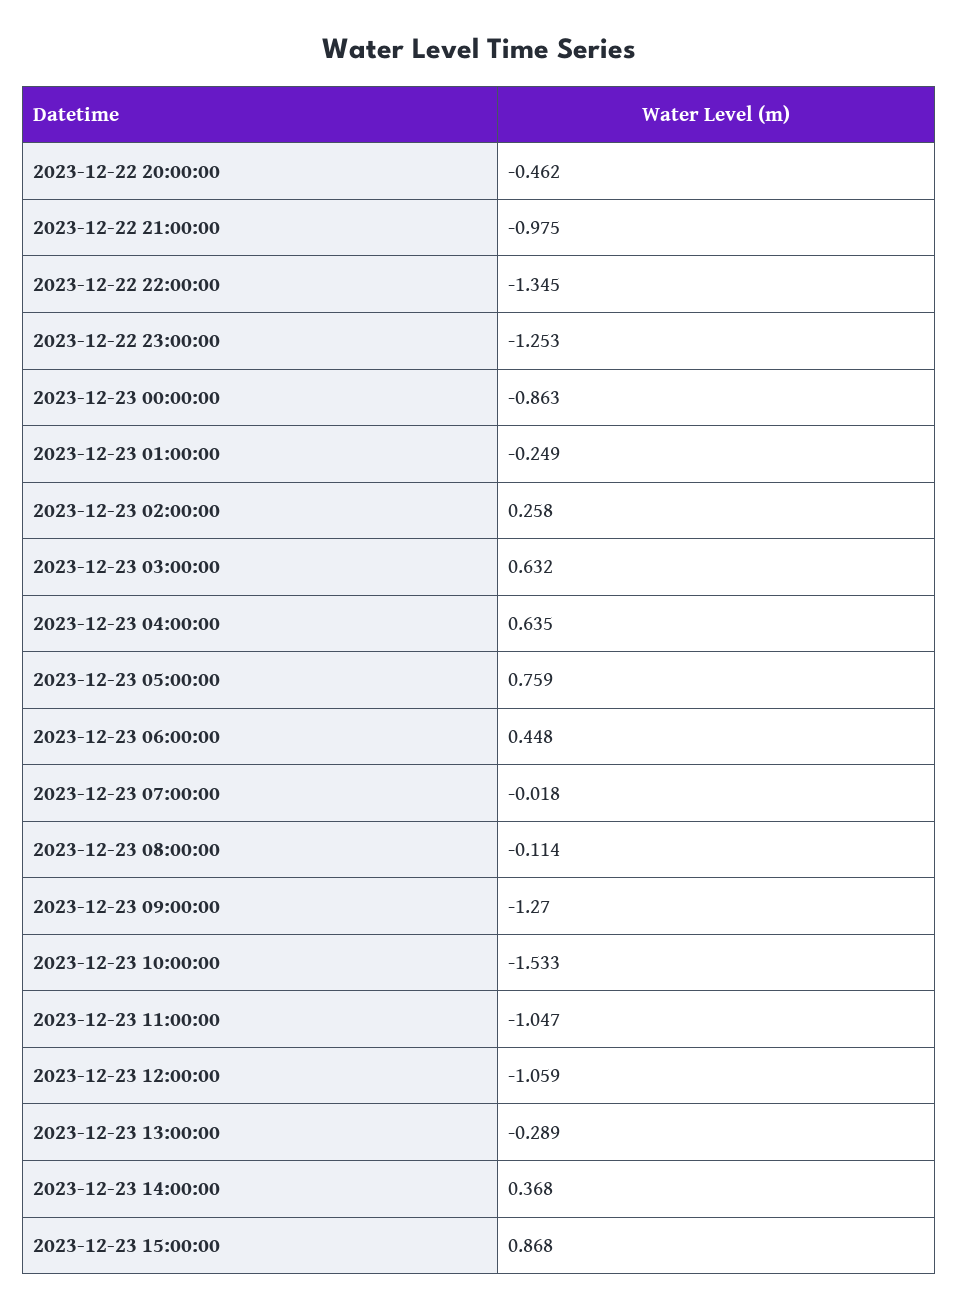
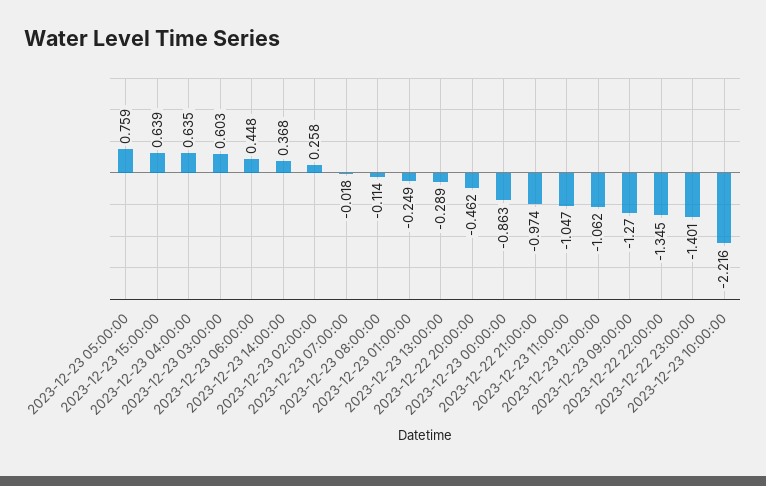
  {
    "2023-12-22 20:00:00": -0.462,
-   "2023-12-22 21:00:00": -0.975,
+   "2023-12-22 21:00:00": -0.974,
    "2023-12-22 22:00:00": -1.345,
-   "2023-12-22 23:00:00": -1.253,
+   "2023-12-22 23:00:00": -1.401,
    "2023-12-23 00:00:00": -0.863,
    "2023-12-23 01:00:00": -0.249,
    "2023-12-23 02:00:00": 0.258,
-   "2023-12-23 03:00:00": 0.632,
+   "2023-12-23 03:00:00": 0.603,
    "2023-12-23 04:00:00": 0.635,
    "2023-12-23 05:00:00": 0.759,
    "2023-12-23 06:00:00": 0.448,
    "2023-12-23 07:00:00": -0.018,
    "2023-12-23 08:00:00": -0.114,
    "2023-12-23 09:00:00": -1.27,
-   "2023-12-23 10:00:00": -1.533,
+   "2023-12-23 10:00:00": -2.216,
    "2023-12-23 11:00:00": -1.047,
-   "2023-12-23 12:00:00": -1.059,
+   "2023-12-23 12:00:00": -1.062,
    "2023-12-23 13:00:00": -0.289,
    "2023-12-23 14:00:00": 0.368,
-   "2023-12-23 15:00:00": 0.868
+   "2023-12-23 15:00:00": 0.639
  }

